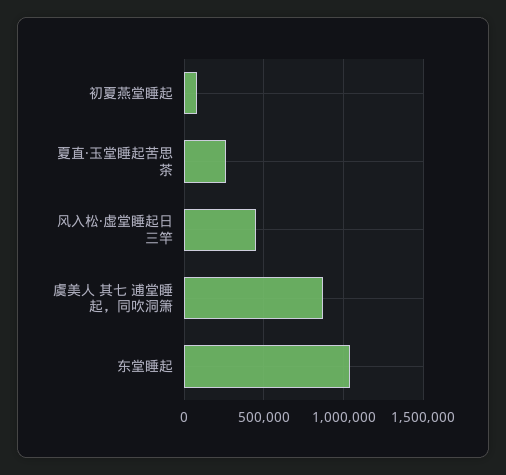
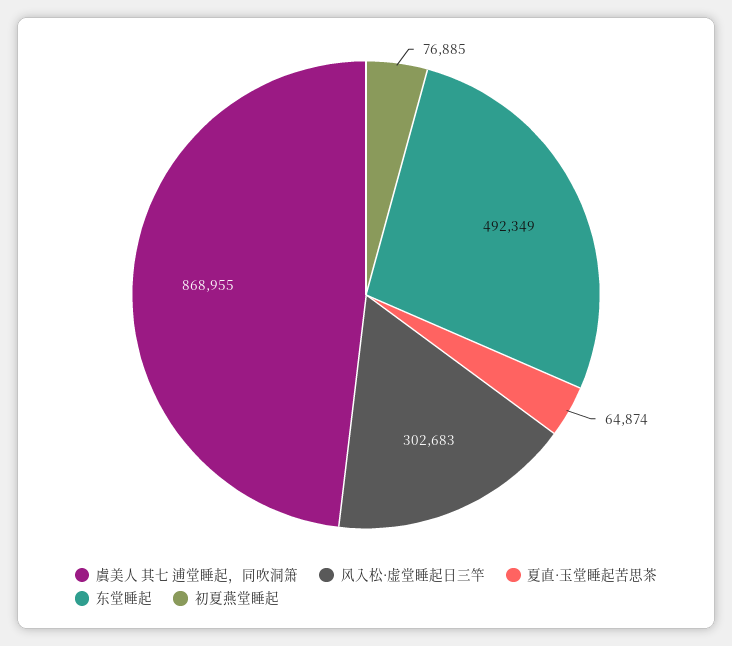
  {
    "初夏燕堂睡起": 76885,
-   "夏直·玉堂睡起苦思茶": 250000,
+   "夏直·玉堂睡起苦思茶": 64874,
-   "风入松·虚堂睡起日三竿": 450000,
+   "风入松·虚堂睡起日三竿": 302683,
    "虞美人 其七 逋堂睡起，同吹洞箫": 868955,
-   "东堂睡起": 1050000
+   "东堂睡起": 492349
  }

